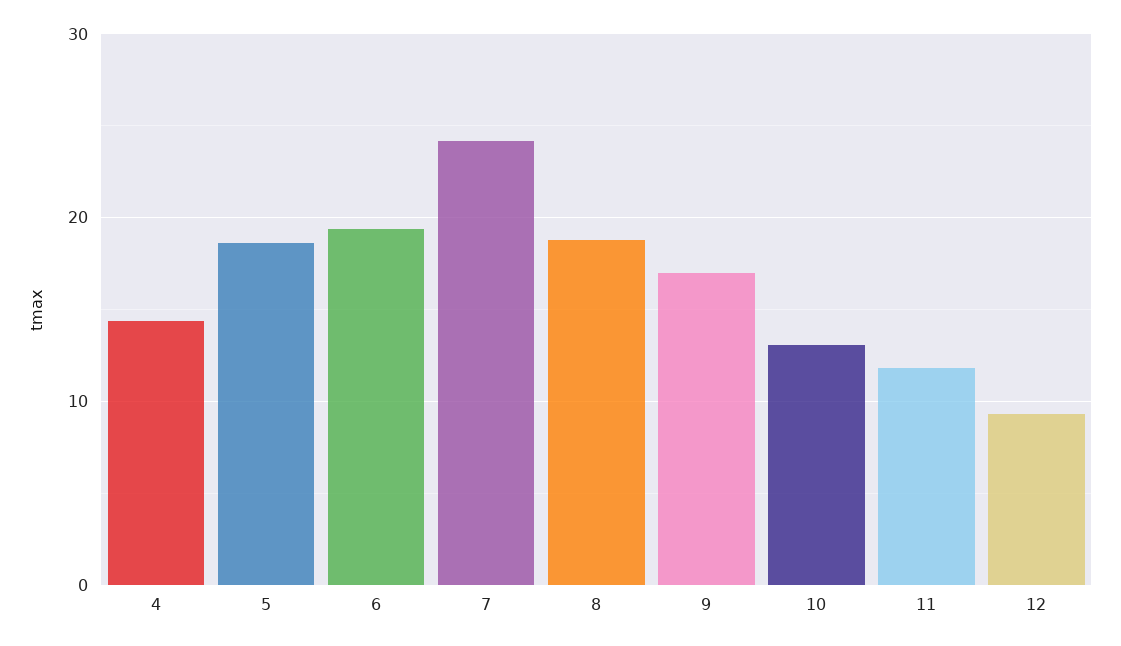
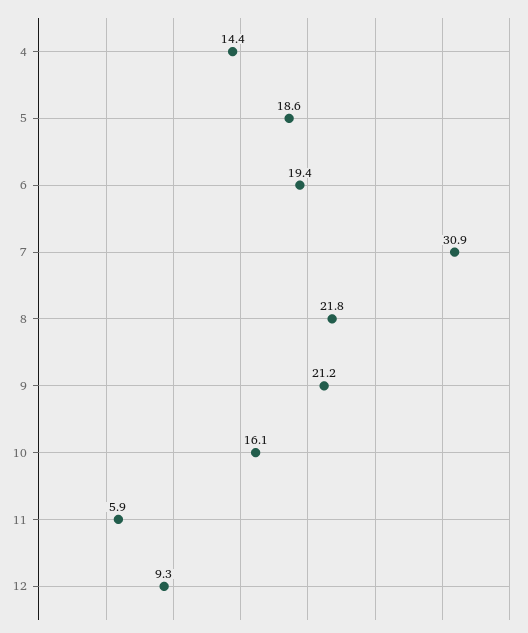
  {
    "4": 14.4,
    "5": 18.6,
    "6": 19.4,
-   "7": 24,
+   "7": 30.9,
-   "8": 19,
+   "8": 21.8,
-   "9": 17,
+   "9": 21.2,
-   "10": 13,
+   "10": 16.1,
-   "11": 12,
+   "11": 5.9,
    "12": 9.3
  }

